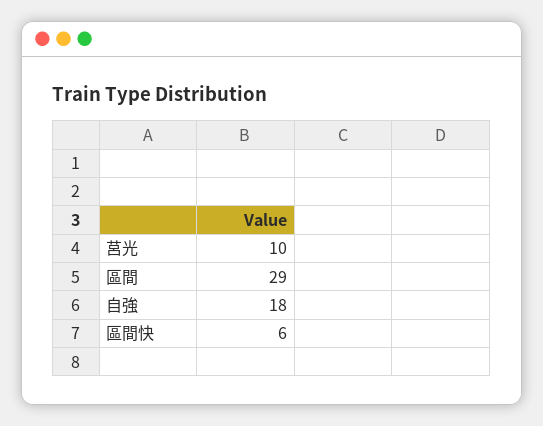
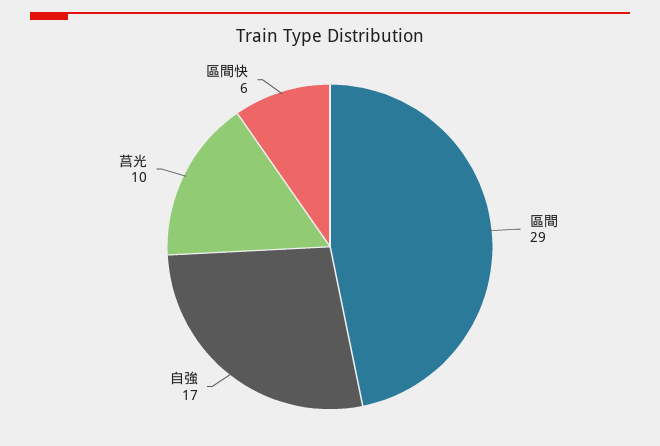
  {
    "莒光": 10,
    "區間": 29,
-   "自強": 18,
+   "自強": 17,
    "區間快": 6
  }

